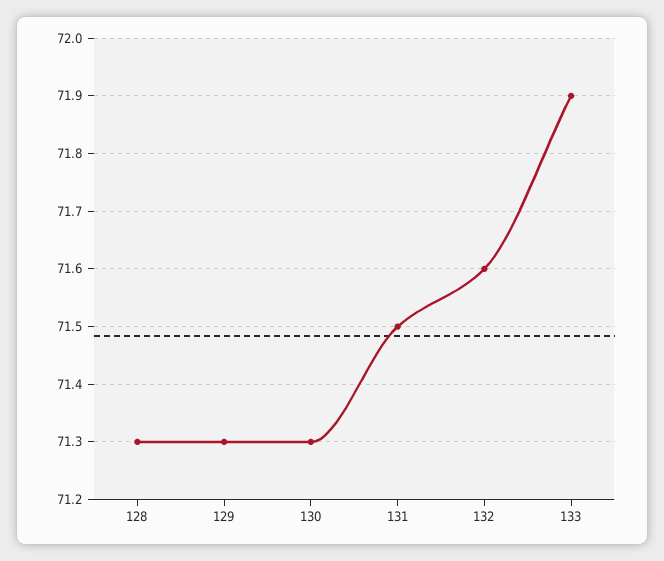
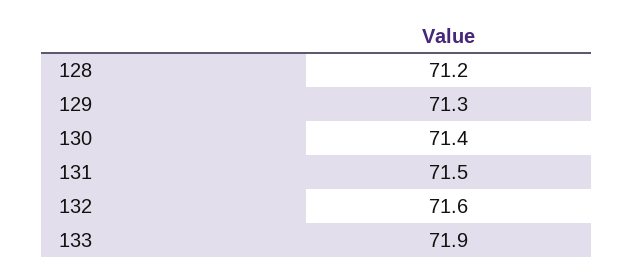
  {
-   "128": 71.3,
+   "128": 71.2,
    "129": 71.3,
-   "130": 71.3,
+   "130": 71.4,
    "131": 71.5,
    "132": 71.6,
    "133": 71.9
  }

